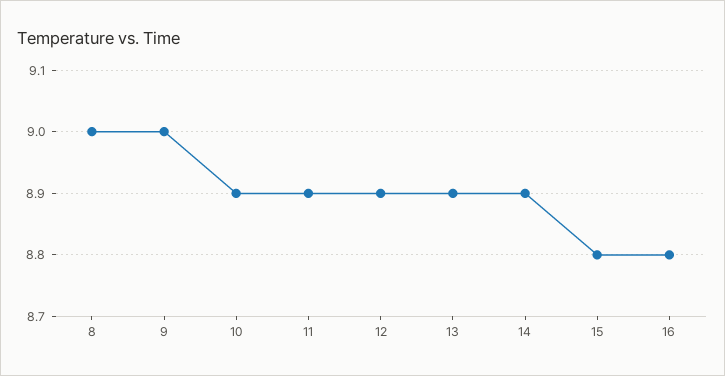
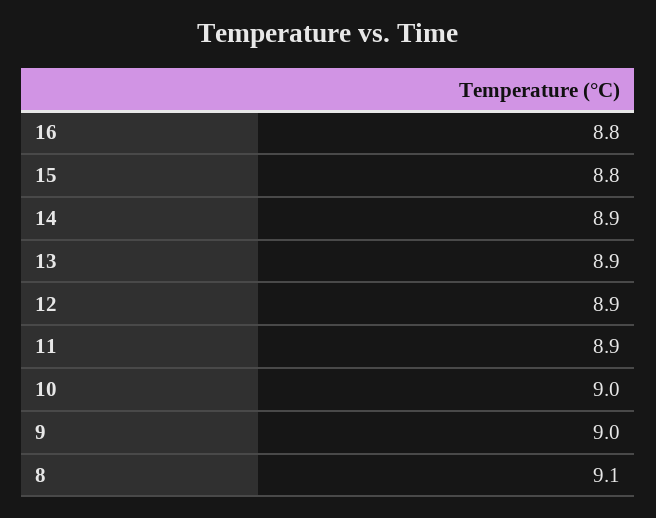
  {
-   "8": 9,
+   "8": 9.1,
    "9": 9,
-   "10": 8.9,
+   "10": 9,
    "11": 8.9,
    "12": 8.9,
    "13": 8.9,
    "14": 8.9,
    "15": 8.8,
    "16": 8.8
  }

